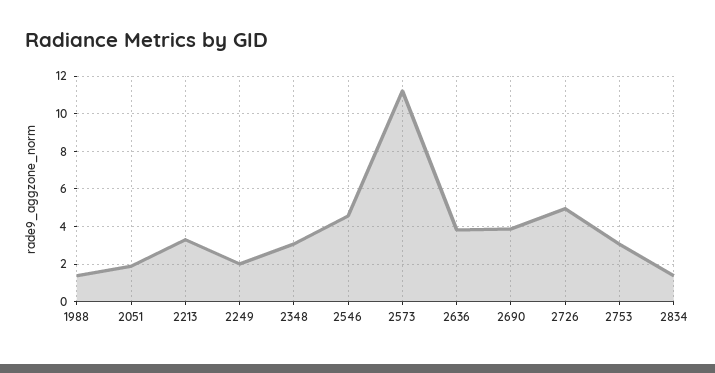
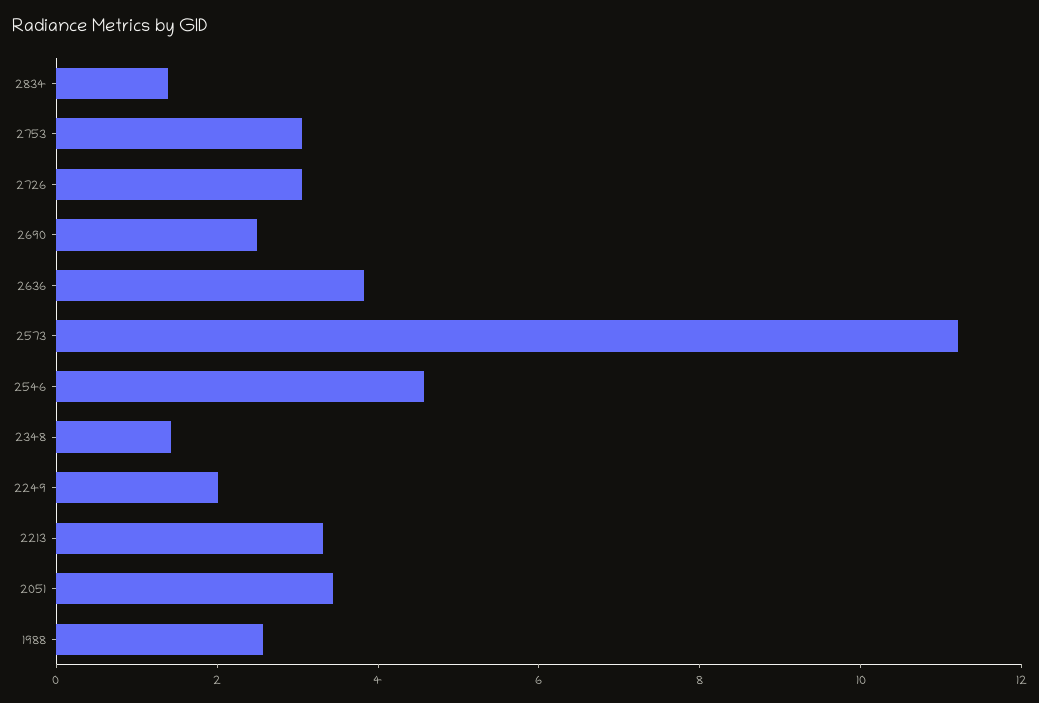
  {
-   "1988": 1.5,
+   "1988": 2.5,
-   "2051": 2,
+   "2051": 3.5,
    "2213": 3.5,
    "2249": 2,
-   "2348": 3,
+   "2348": 1.5,
    "2546": 4.5,
    "2573": 11,
    "2636": 4,
-   "2690": 4,
+   "2690": 2.5,
-   "2726": 5,
+   "2726": 3,
    "2753": 3,
    "2834": 1.5
  }

